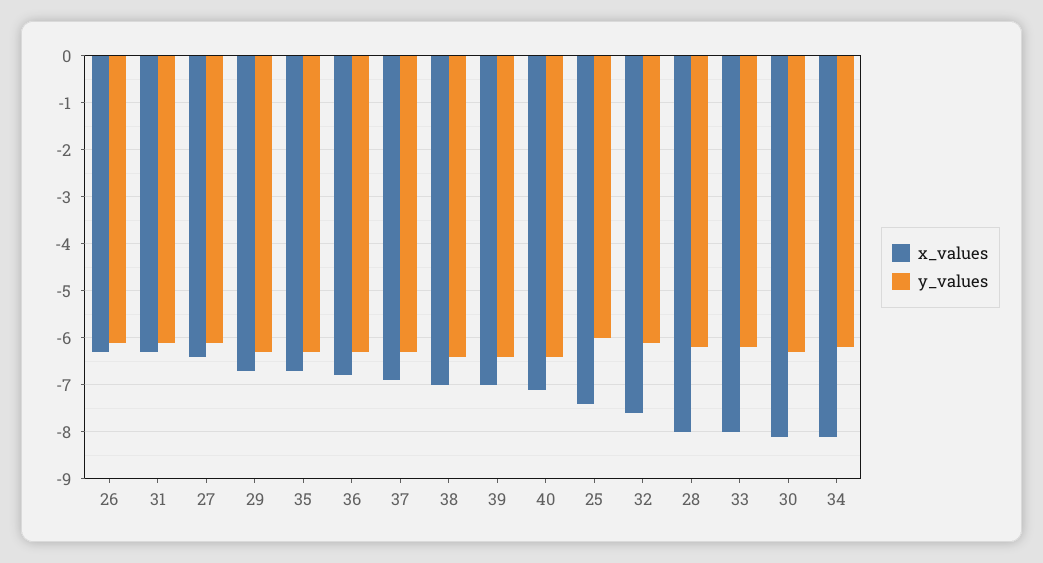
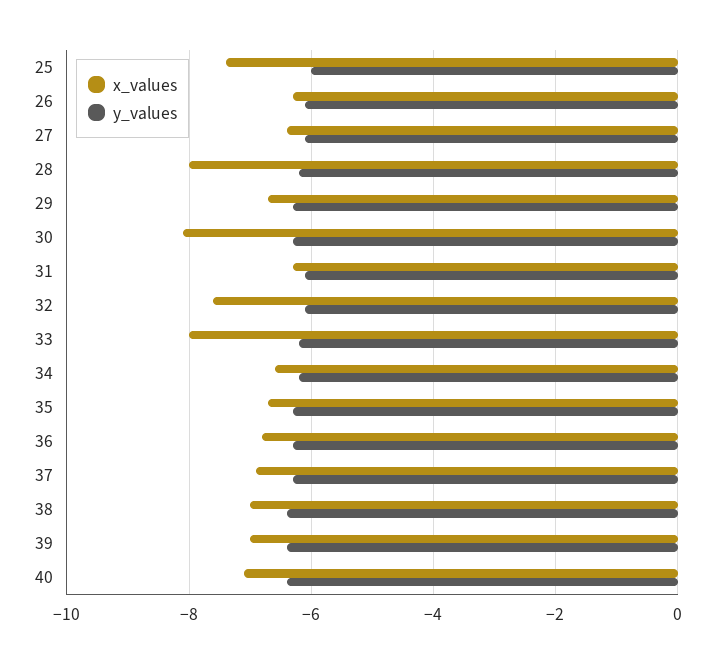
  {
    "x_values": {
      "26": -6.5,
      "31": -6.5,
      "27": -6.5,
      "29": -6.5,
      "35": -6.5,
      "36": -7,
      "37": -7,
      "38": -7,
      "39": -7,
      "40": -7,
      "25": -7.5,
      "32": -7.5,
      "28": -8,
      "33": -8,
      "30": -8,
-     "34": -8
+     "34": -6.5
    },
    "y_values": {
      "26": -6,
      "31": -6,
      "27": -6,
      "29": -6.5,
      "35": -6.5,
      "36": -6.5,
      "37": -6.5,
      "38": -6.5,
      "39": -6.5,
      "40": -6.5,
      "25": -6,
      "32": -6,
      "28": -6,
      "33": -6,
      "30": -6.5,
      "34": -6
    }
  }

